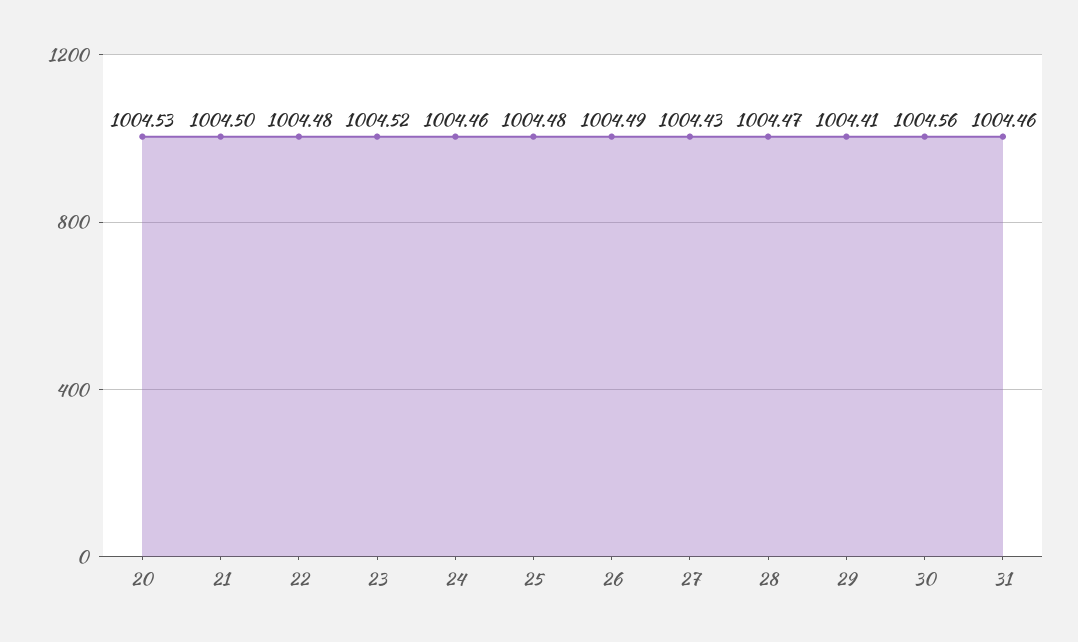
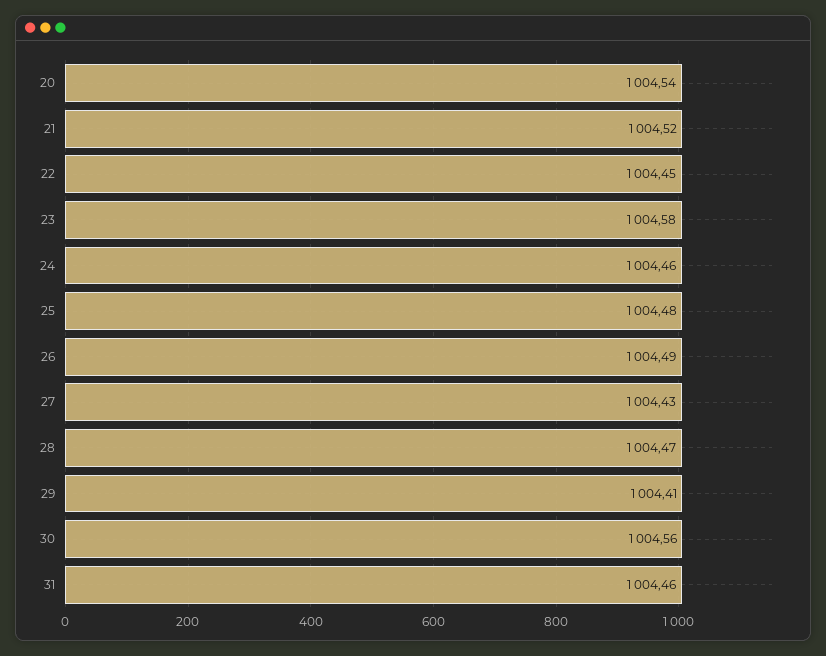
  {
-   "20": 1004.53,
+   "20": 1004.54,
-   "21": 1004.5,
+   "21": 1004.52,
-   "22": 1004.48,
+   "22": 1004.45,
-   "23": 1004.52,
+   "23": 1004.58,
    "24": 1004.46,
    "25": 1004.48,
    "26": 1004.49,
    "27": 1004.43,
    "28": 1004.47,
    "29": 1004.41,
    "30": 1004.56,
    "31": 1004.46
  }

